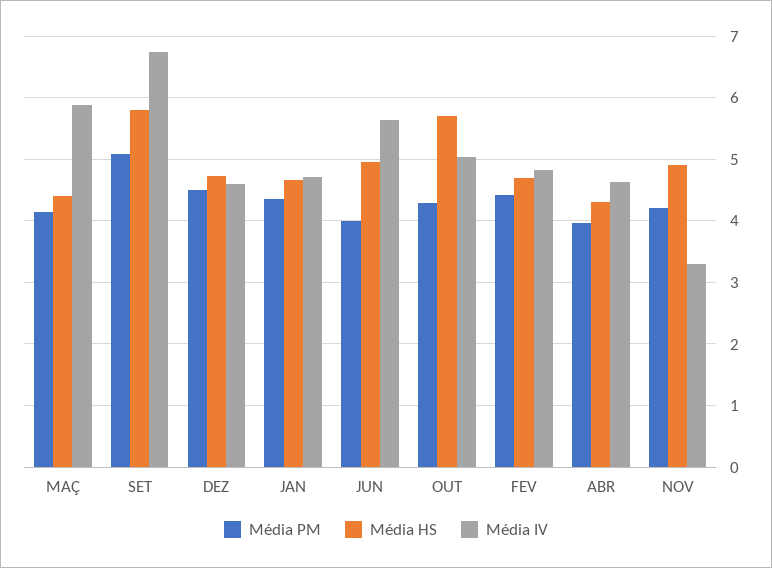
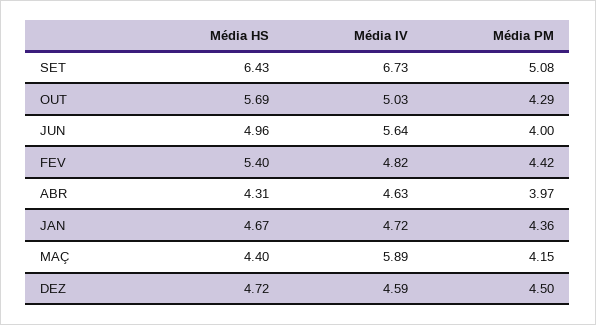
  {
    "Média PM": {
      "MAÇ": 4.15,
      "SET": 5.08,
      "DEZ": 4.5,
      "JAN": 4.36,
      "JUN": 4,
      "OUT": 4.29,
      "FEV": 4.42,
-     "ABR": 3.97,
+     "ABR": 3.97
-     "NOV": 4.2
    },
    "Média HS": {
      "MAÇ": 4.4,
-     "SET": 5.8,
+     "SET": 6.43,
      "DEZ": 4.72,
      "JAN": 4.67,
      "JUN": 4.96,
      "OUT": 5.69,
-     "FEV": 4.7,
+     "FEV": 5.4,
-     "ABR": 4.31,
+     "ABR": 4.31
-     "NOV": 4.9
    },
    "Média IV": {
      "MAÇ": 5.89,
      "SET": 6.73,
      "DEZ": 4.59,
      "JAN": 4.72,
      "JUN": 5.64,
      "OUT": 5.03,
      "FEV": 4.82,
-     "ABR": 4.63,
+     "ABR": 4.63
-     "NOV": 3.3
    }
  }

